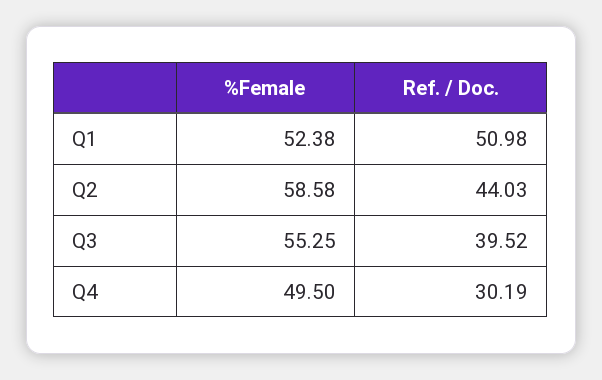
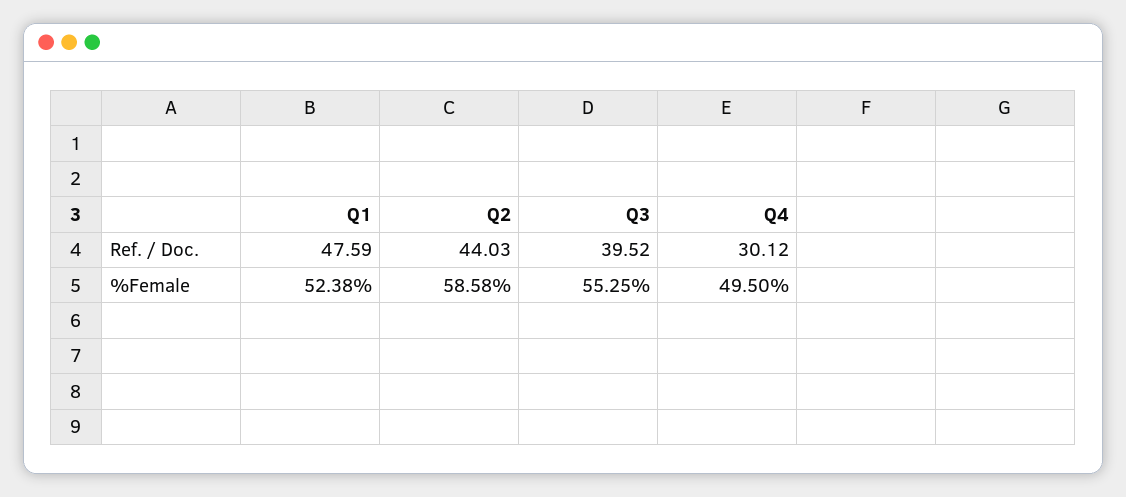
  {
    "%Female": {
      "Q1": 52.38,
      "Q2": 58.58,
      "Q3": 55.25,
      "Q4": 49.5
    },
    "Ref. / Doc.": {
-     "Q1": 50.98,
+     "Q1": 47.59,
      "Q2": 44.03,
      "Q3": 39.52,
-     "Q4": 30.19
+     "Q4": 30.12
    }
  }

